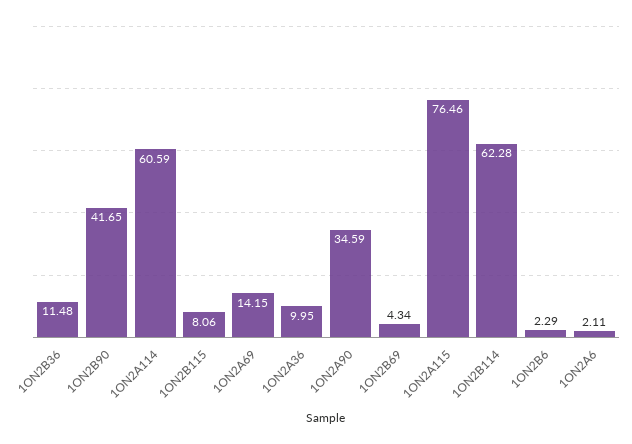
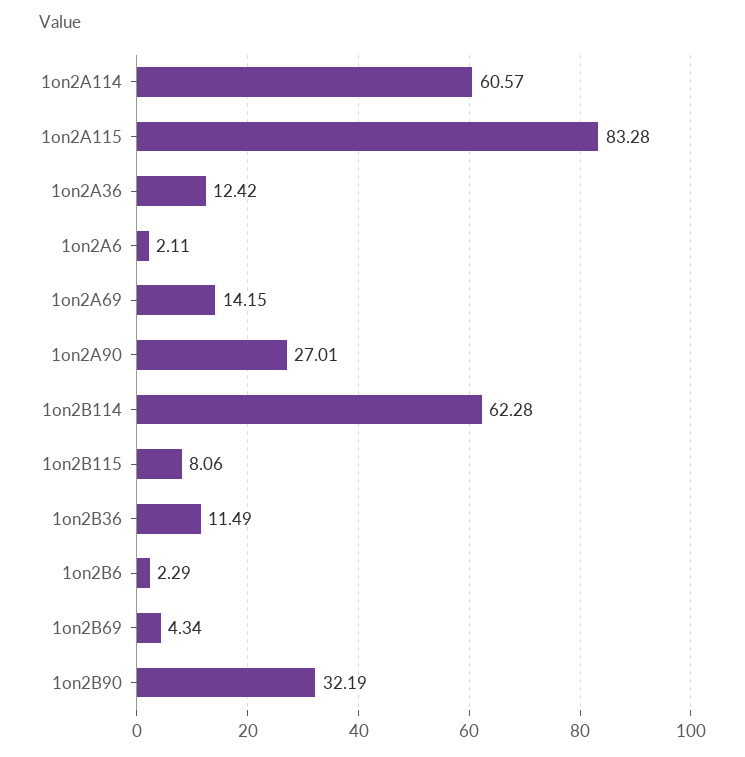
  {
-   "1ON2B36": 11.48,
+   "1ON2B36": 11.49,
-   "1ON2B90": 41.65,
+   "1ON2B90": 32.19,
-   "1ON2A114": 60.59,
+   "1ON2A114": 60.57,
    "1ON2B115": 8.06,
    "1ON2A69": 14.15,
-   "1ON2A36": 9.95,
+   "1ON2A36": 12.42,
-   "1ON2A90": 34.59,
+   "1ON2A90": 27.01,
    "1ON2B69": 4.34,
-   "1ON2A115": 76.46,
+   "1ON2A115": 83.28,
    "1ON2B114": 62.28,
    "1ON2B6": 2.29,
    "1ON2A6": 2.11
  }

